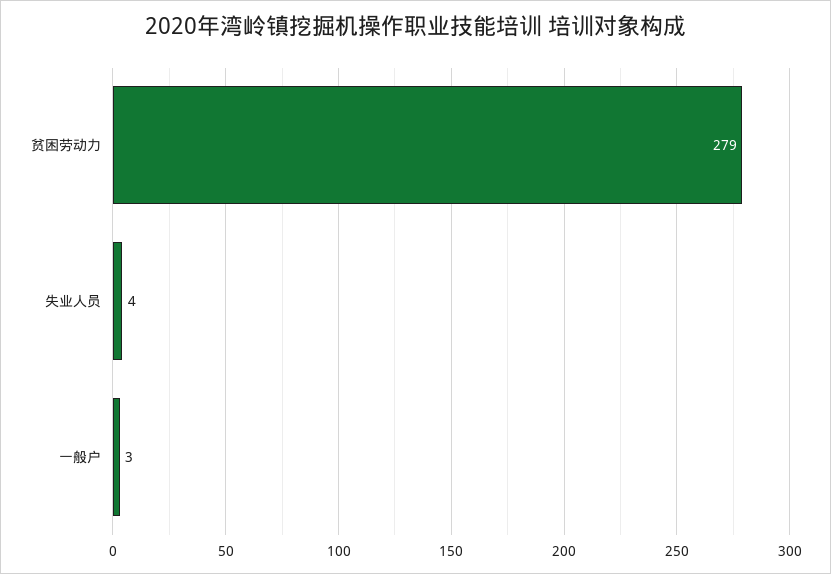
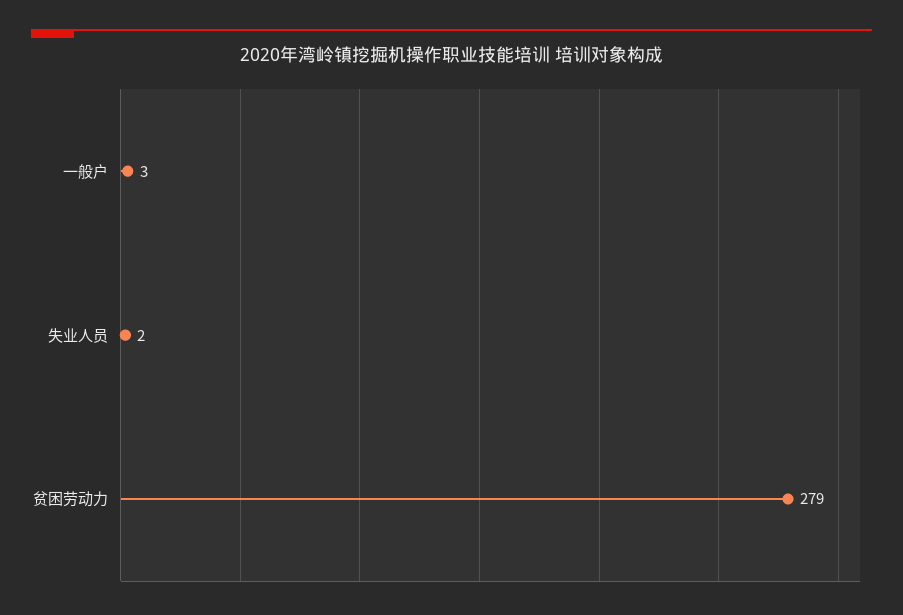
  {
    "贫困劳动力": 279,
-   "失业人员": 4,
+   "失业人员": 2,
    "一般户": 3
  }

